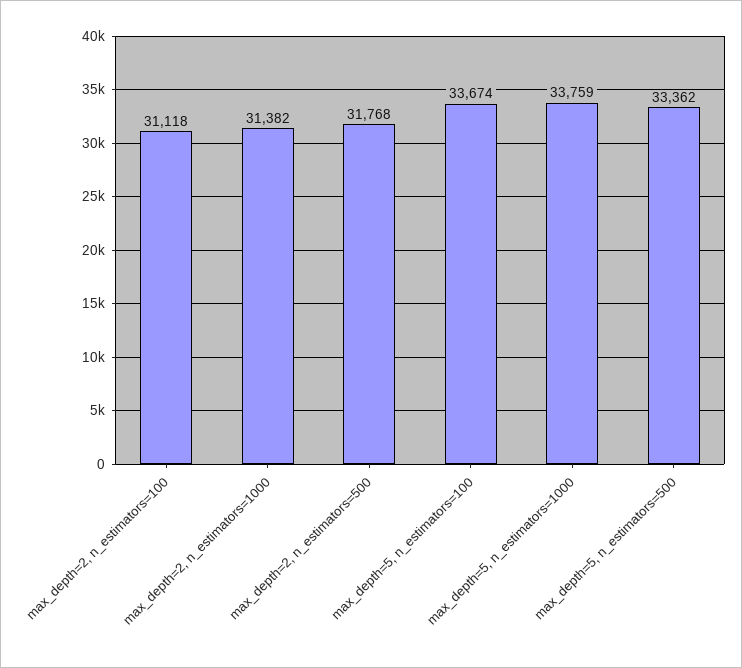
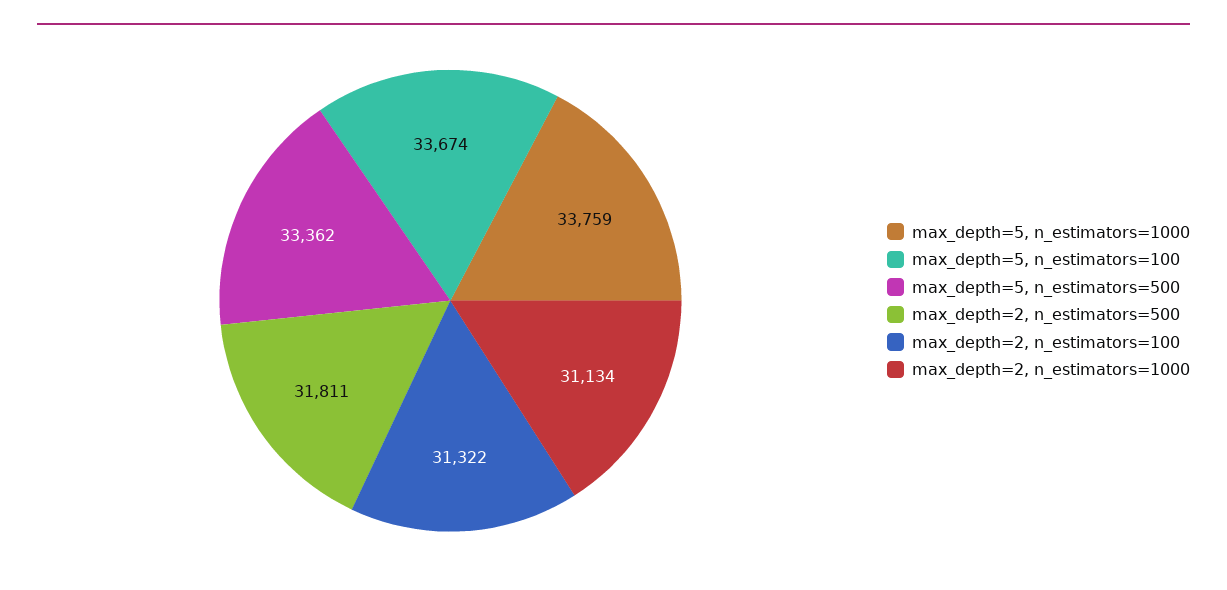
  {
-   "max_depth=2, n_estimators=100": 31118,
+   "max_depth=2, n_estimators=100": 31322,
-   "max_depth=2, n_estimators=1000": 31382,
+   "max_depth=2, n_estimators=1000": 31134,
-   "max_depth=2, n_estimators=500": 31768,
+   "max_depth=2, n_estimators=500": 31811,
    "max_depth=5, n_estimators=100": 33674,
    "max_depth=5, n_estimators=1000": 33759,
    "max_depth=5, n_estimators=500": 33362
  }

